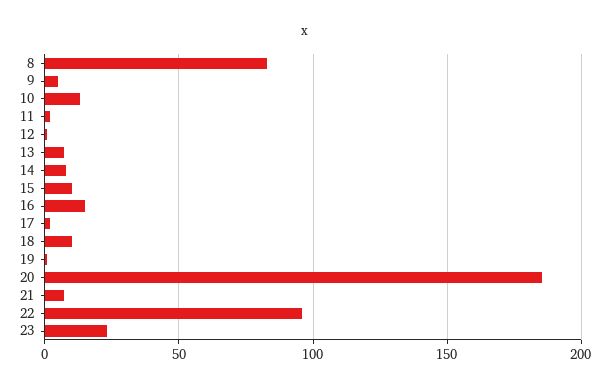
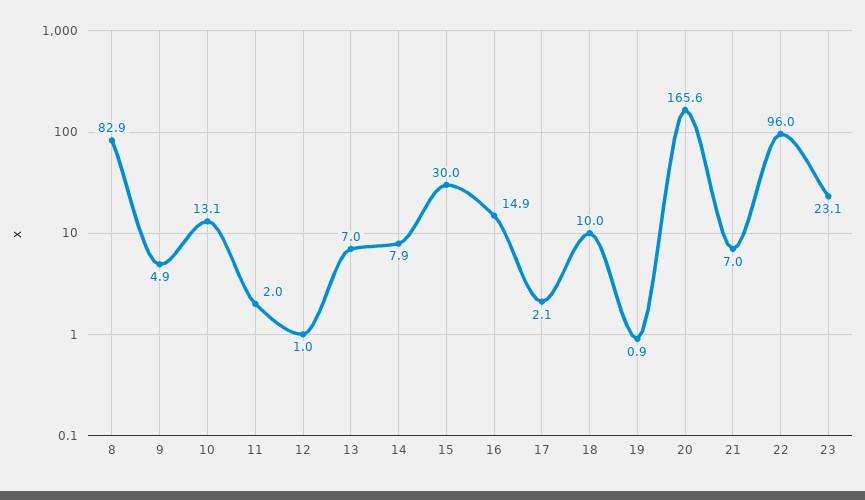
  {
    "8": 82.9,
    "9": 4.9,
    "10": 13.1,
    "11": 2,
    "12": 1,
    "13": 7,
    "14": 7.9,
-   "15": 10,
+   "15": 30,
    "16": 14.9,
    "17": 2.1,
    "18": 10,
    "19": 0.9,
-   "20": 185,
+   "20": 165.6,
    "21": 7,
    "22": 96,
    "23": 23.1
  }

